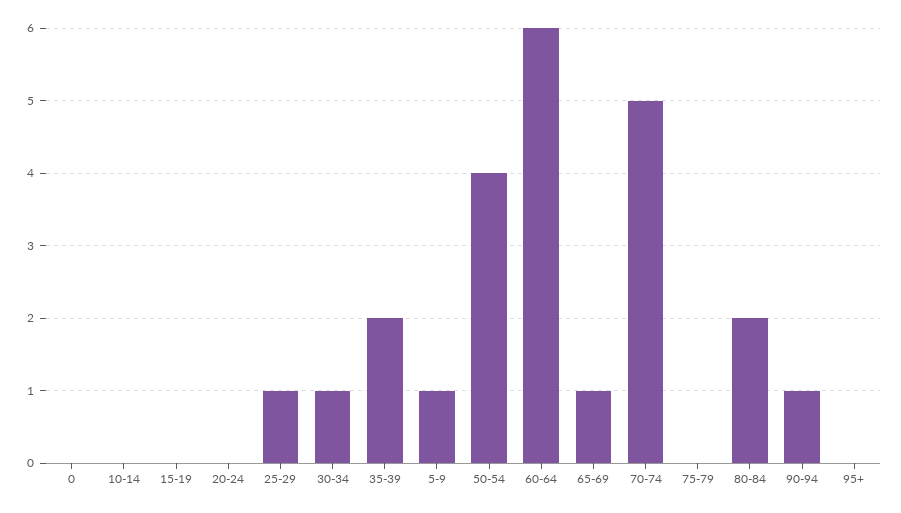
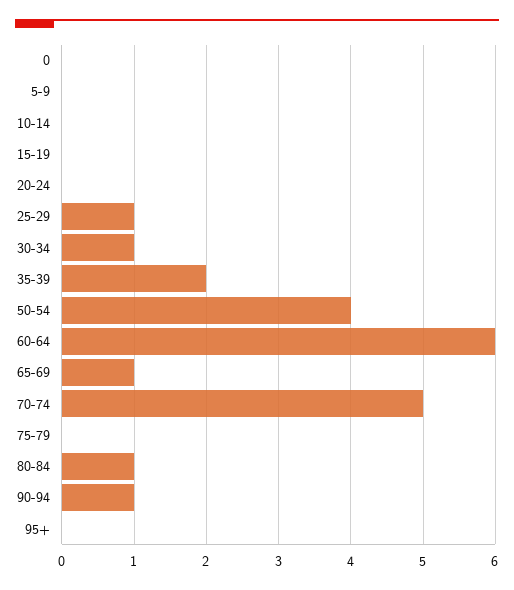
  {
    "0": 0,
    "10-14": 0,
    "15-19": 0,
    "20-24": 0,
    "25-29": 1,
    "30-34": 1,
    "35-39": 2,
-   "5-9": 1,
+   "5-9": 0,
    "50-54": 4,
    "60-64": 6,
    "65-69": 1,
    "70-74": 5,
    "75-79": 0,
-   "80-84": 2,
+   "80-84": 1,
    "90-94": 1,
    "95+": 0
  }

